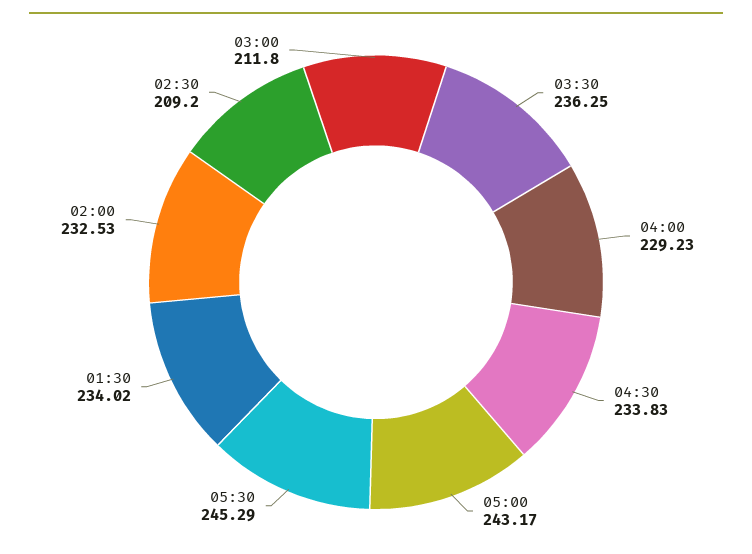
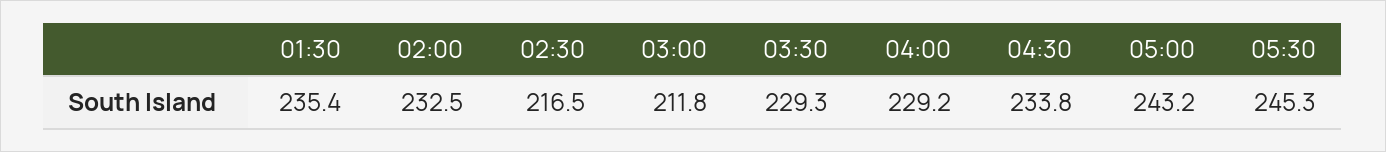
  {
-   "03:30": 236.25,
+   "03:30": 229.3,
    "04:00": 229.23,
    "04:30": 233.83,
    "05:00": 243.17,
    "05:30": 245.29,
-   "01:30": 234.02,
+   "01:30": 235.4,
    "02:00": 232.53,
-   "02:30": 209.2,
+   "02:30": 216.5,
    "03:00": 211.8
  }

